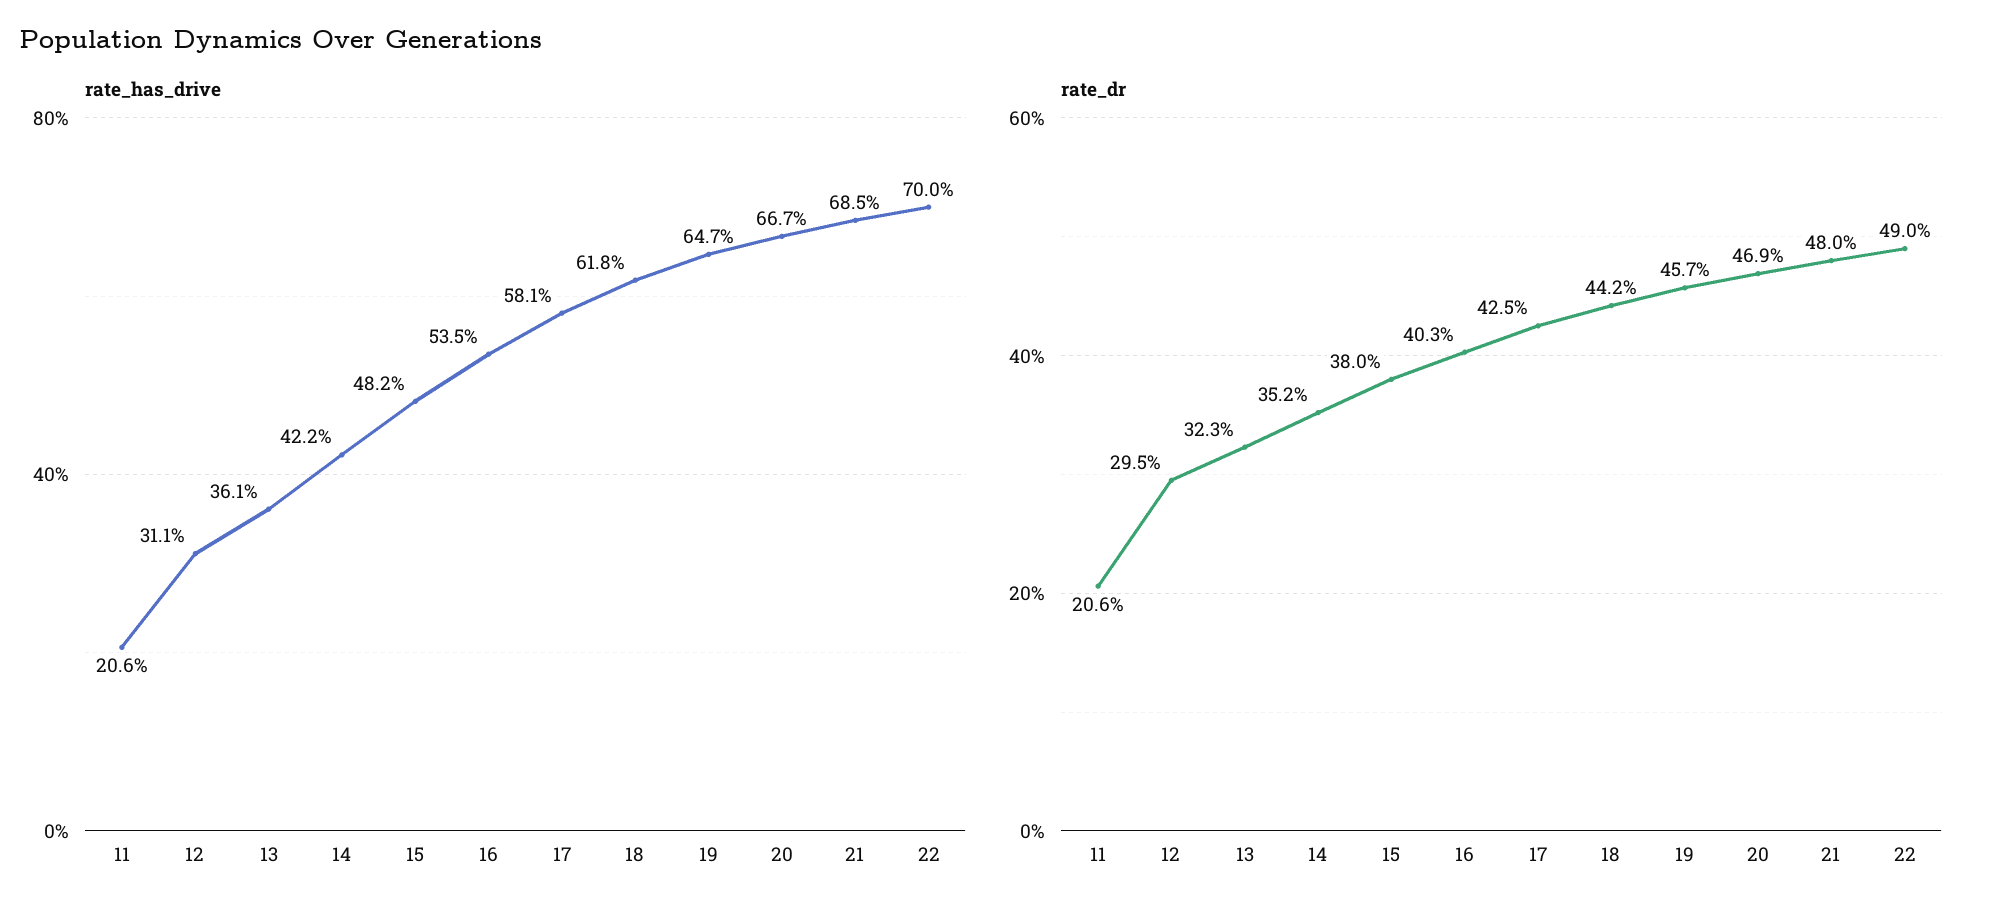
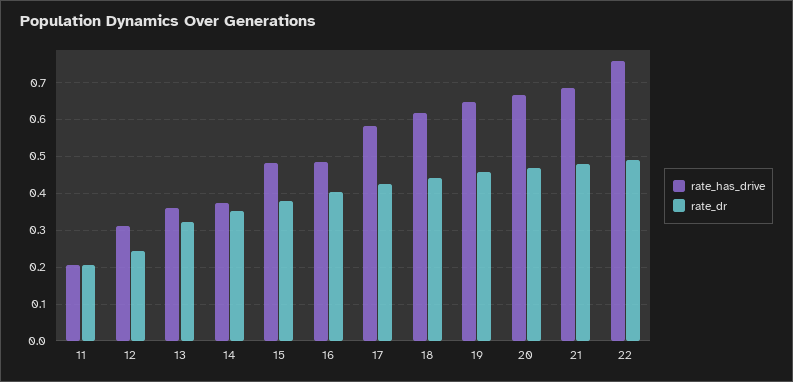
  {
    "rate_has_drive": {
      "11": 0.206,
      "12": 0.311,
      "13": 0.361,
-     "14": 0.422,
+     "14": 0.38,
      "15": 0.482,
-     "16": 0.535,
+     "16": 0.48,
      "17": 0.581,
      "18": 0.618,
      "19": 0.647,
      "20": 0.667,
      "21": 0.685,
-     "22": 0.7
+     "22": 0.76
    },
    "rate_dr": {
      "11": 0.206,
-     "12": 0.295,
+     "12": 0.24,
      "13": 0.323,
      "14": 0.352,
      "15": 0.38,
      "16": 0.403,
      "17": 0.425,
      "18": 0.442,
      "19": 0.457,
      "20": 0.469,
      "21": 0.48,
      "22": 0.49
    }
  }

